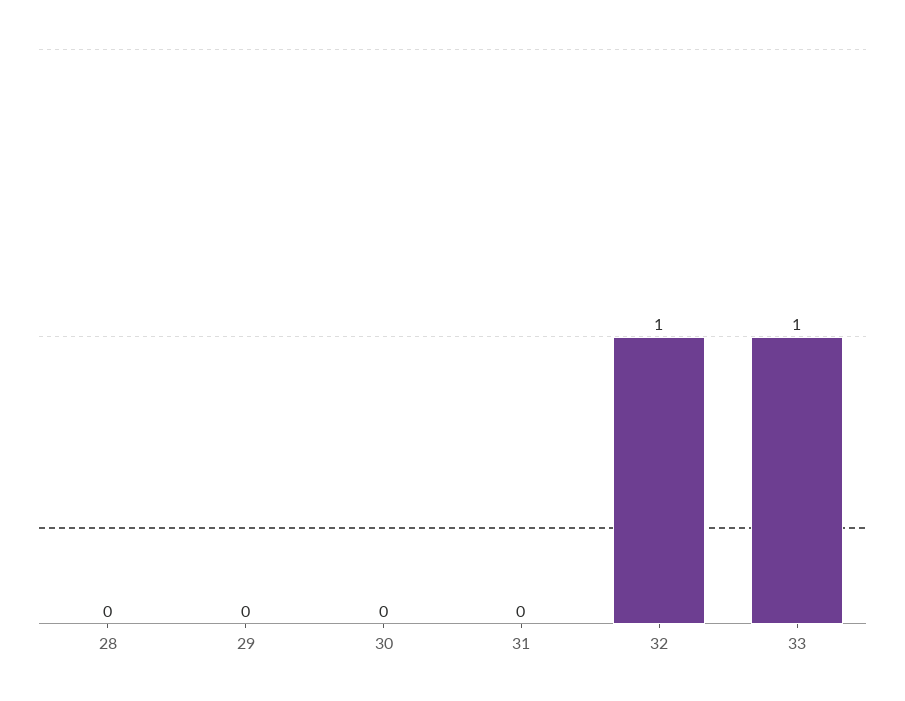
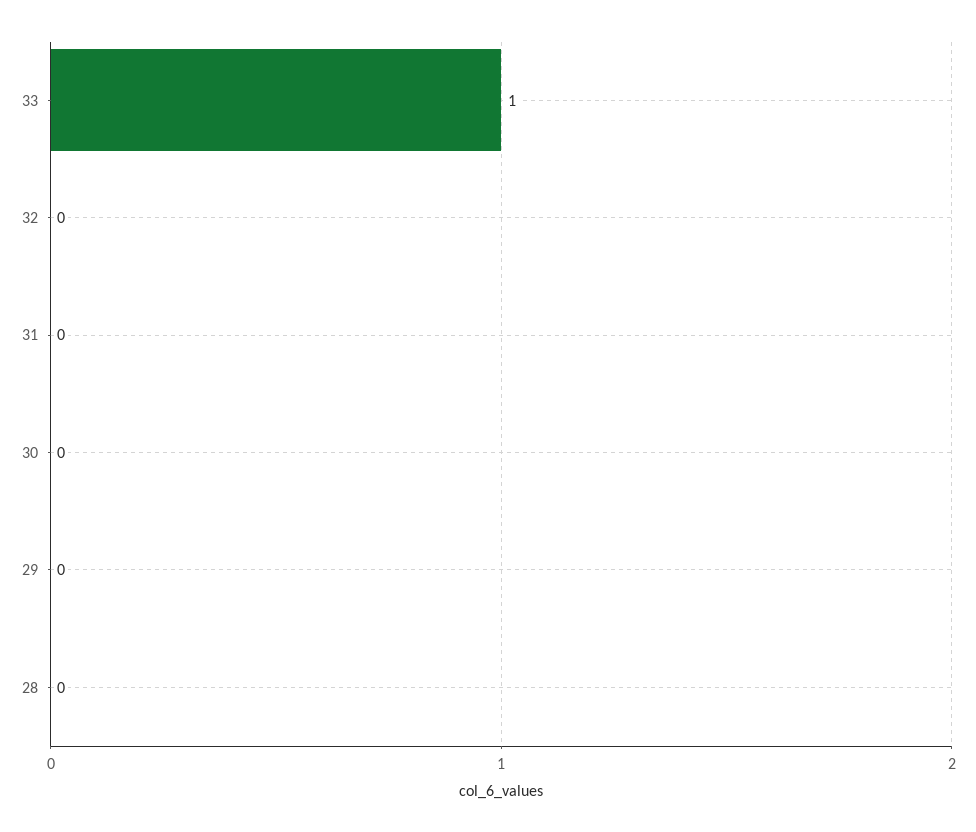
  {
    "28": 0,
    "29": 0,
    "30": 0,
    "31": 0,
-   "32": 1,
+   "32": 0,
    "33": 1
  }

